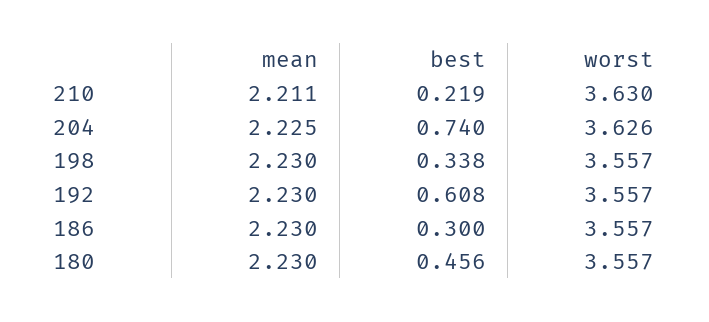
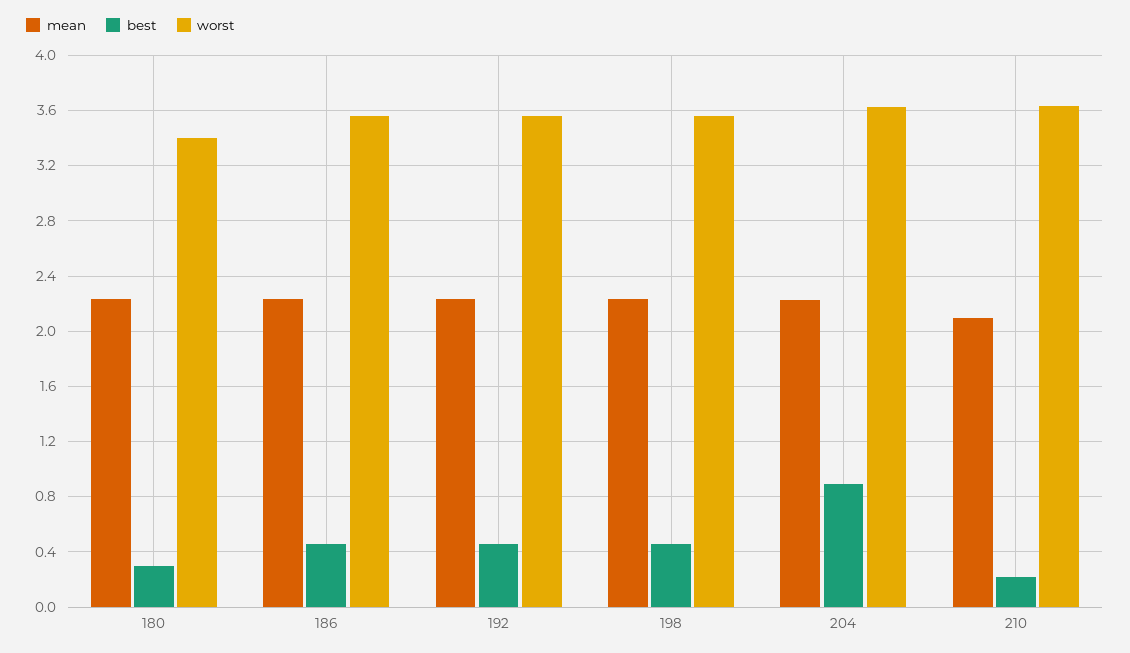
  {
    "mean": {
-     "210": 2.211,
+     "210": 2.1,
      "204": 2.225,
      "198": 2.23,
      "192": 2.23,
      "186": 2.23,
      "180": 2.23
    },
    "best": {
      "210": 0.219,
-     "204": 0.74,
+     "204": 0.9,
-     "198": 0.338,
+     "198": 0.45,
-     "192": 0.608,
+     "192": 0.45,
-     "186": 0.3,
+     "186": 0.45,
-     "180": 0.456
+     "180": 0.3
    },
    "worst": {
      "210": 3.63,
      "204": 3.626,
      "198": 3.557,
      "192": 3.557,
      "186": 3.557,
-     "180": 3.557
+     "180": 3.4
    }
  }

